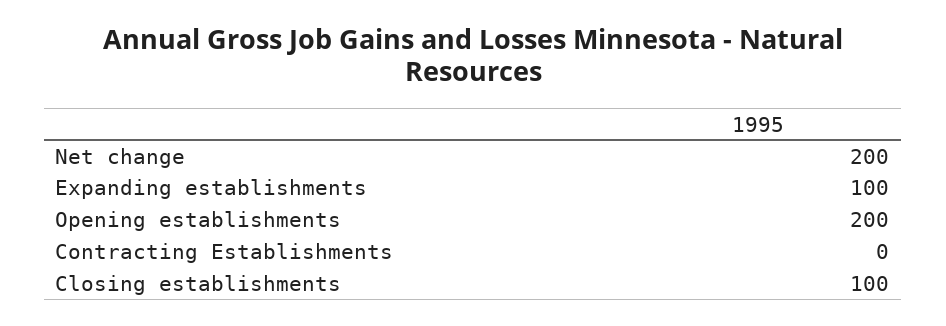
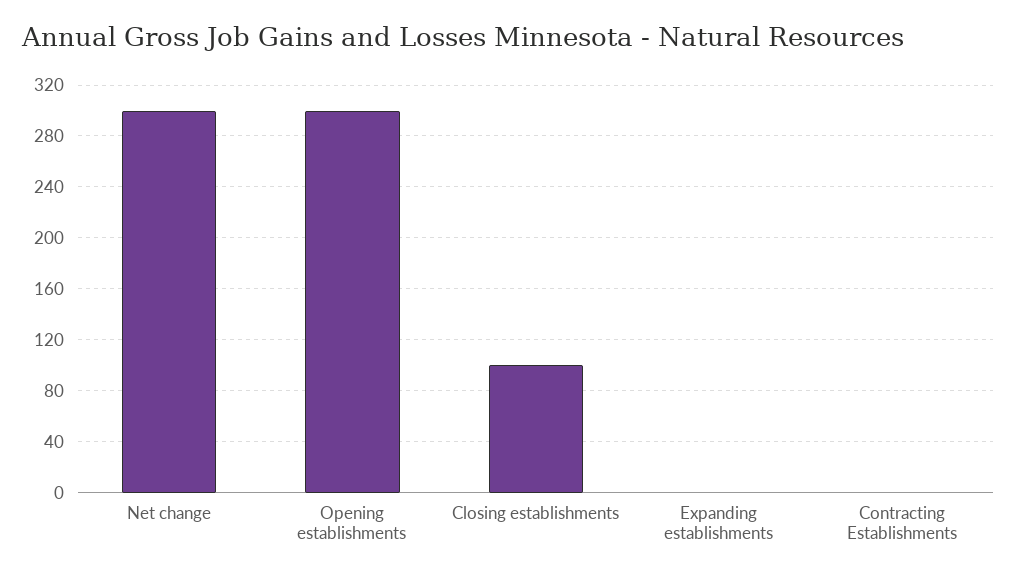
  {
-   "Net change": 200,
+   "Net change": 300,
-   "Expanding establishments": 100,
+   "Expanding establishments": 0,
-   "Opening establishments": 200,
+   "Opening establishments": 300,
    "Contracting Establishments": 0,
    "Closing establishments": 100
  }

